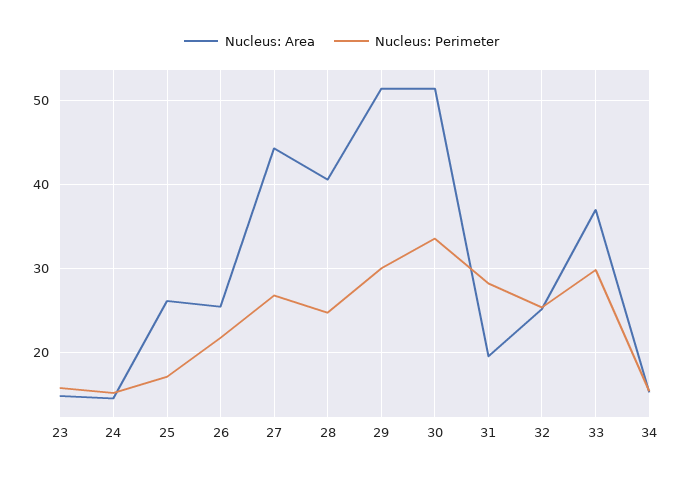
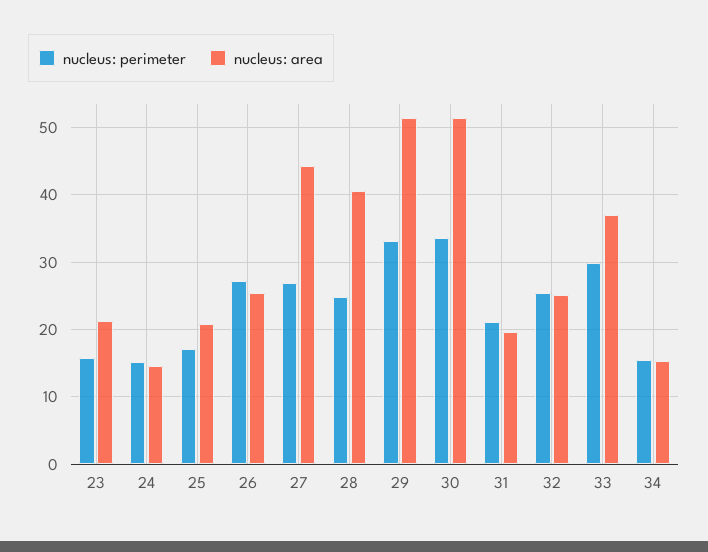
  {
    "Nucleus: Area": {
-     "23": 15,
+     "23": 21,
      "24": 15,
-     "25": 26,
+     "25": 21,
      "26": 26,
      "27": 44,
      "28": 41,
      "29": 51,
      "30": 51,
      "31": 20,
      "32": 25,
      "33": 37,
      "34": 15
    },
    "Nucleus: Perimeter": {
      "23": 16,
      "24": 15,
      "25": 17,
-     "26": 22,
+     "26": 27,
      "27": 27,
      "28": 25,
-     "29": 30,
+     "29": 33,
      "30": 34,
-     "31": 28,
+     "31": 21,
      "32": 25,
      "33": 30,
      "34": 15
    }
  }

